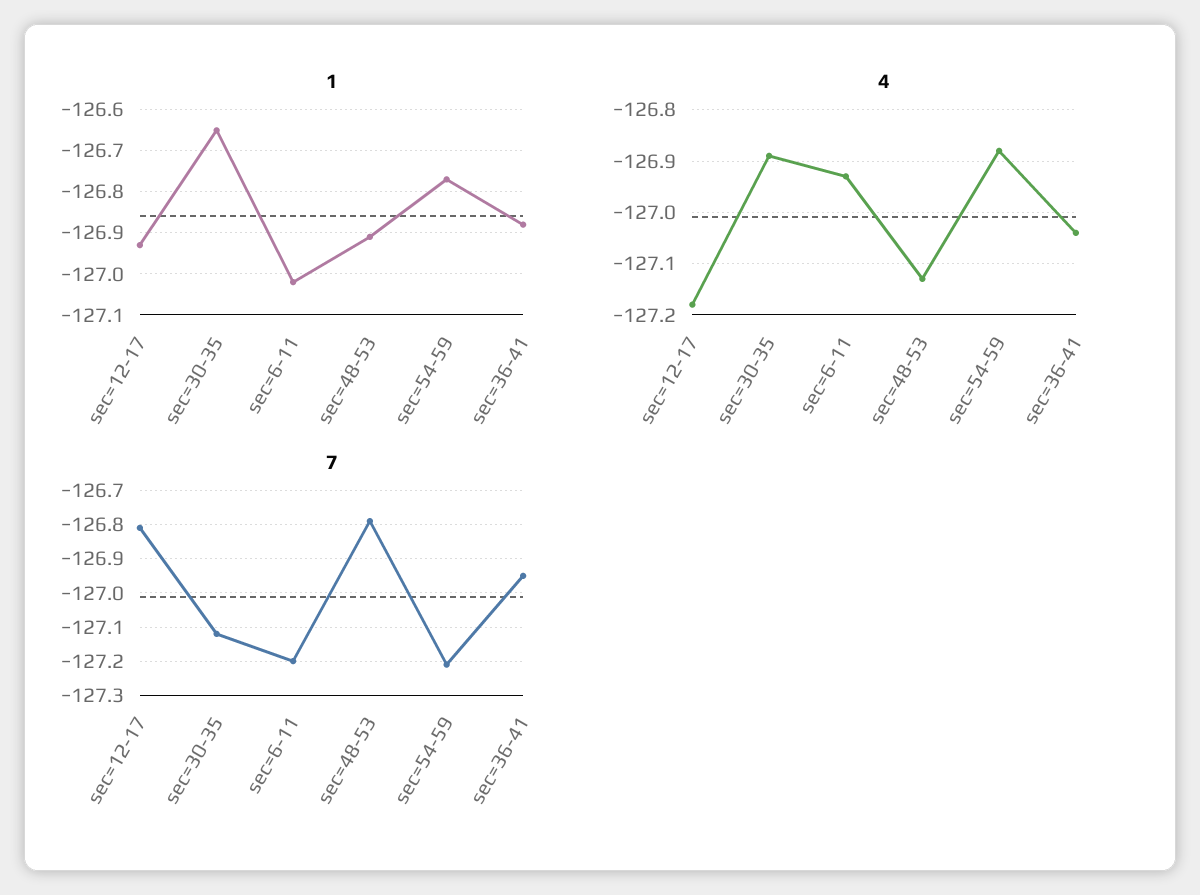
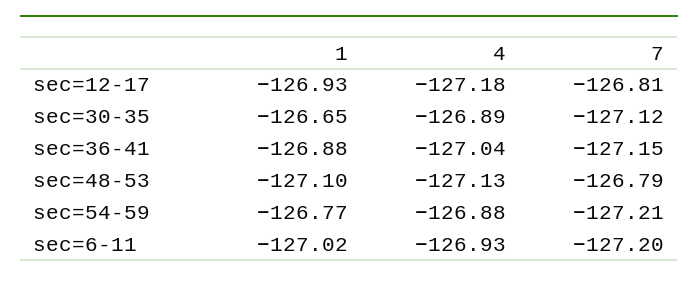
  {
    "1": {
      "sec=12-17": -126.93,
      "sec=30-35": -126.65,
      "sec=6-11": -127.02,
-     "sec=48-53": -126.9,
+     "sec=48-53": -127.1,
      "sec=54-59": -126.77,
      "sec=36-41": -126.88
    },
    "4": {
      "sec=12-17": -127.18,
      "sec=30-35": -126.89,
      "sec=6-11": -126.93,
      "sec=48-53": -127.13,
      "sec=54-59": -126.88,
      "sec=36-41": -127.04
    },
    "7": {
      "sec=12-17": -126.81,
      "sec=30-35": -127.12,
      "sec=6-11": -127.2,
      "sec=48-53": -126.79,
      "sec=54-59": -127.21,
-     "sec=36-41": -126.95
+     "sec=36-41": -127.15
    }
  }

